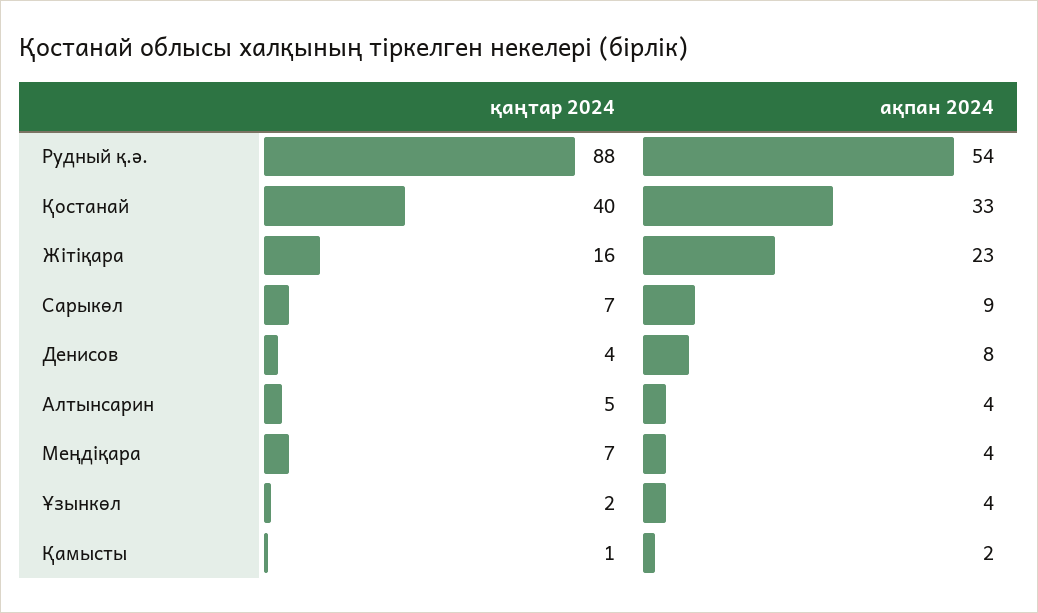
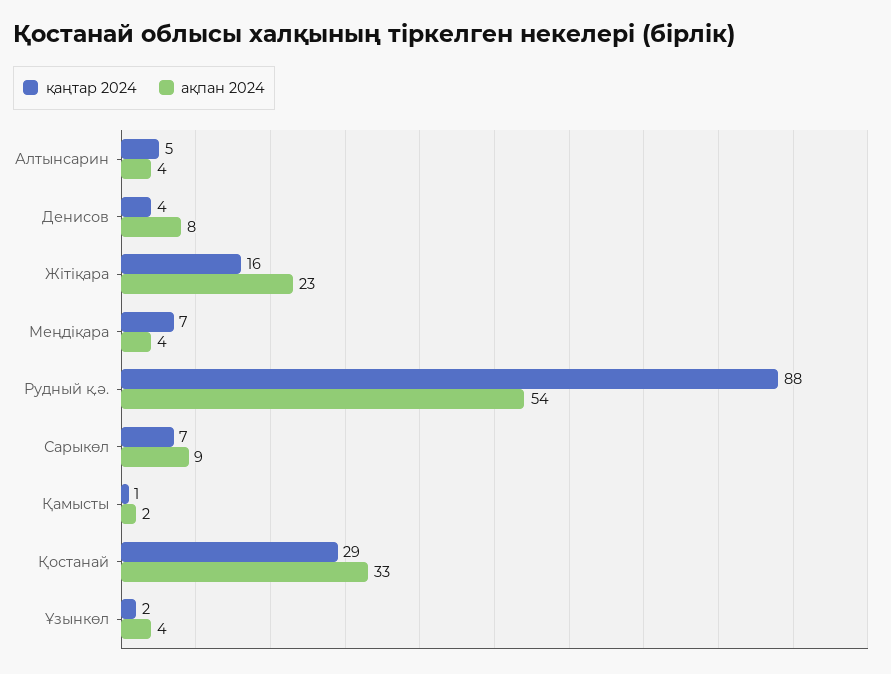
  {
    "қаңтар 2024": {
      "Рудный қ.ә.": 88,
-     "Қостанай": 40,
+     "Қостанай": 29,
      "Жітіқара": 16,
      "Сарыкөл": 7,
      "Денисов": 4,
      "Алтынсарин": 5,
      "Меңдіқара": 7,
      "Ұзынкөл": 2,
      "Қамысты": 1
    },
    "ақпан 2024": {
      "Рудный қ.ә.": 54,
      "Қостанай": 33,
      "Жітіқара": 23,
      "Сарыкөл": 9,
      "Денисов": 8,
      "Алтынсарин": 4,
      "Меңдіқара": 4,
      "Ұзынкөл": 4,
      "Қамысты": 2
    }
  }

